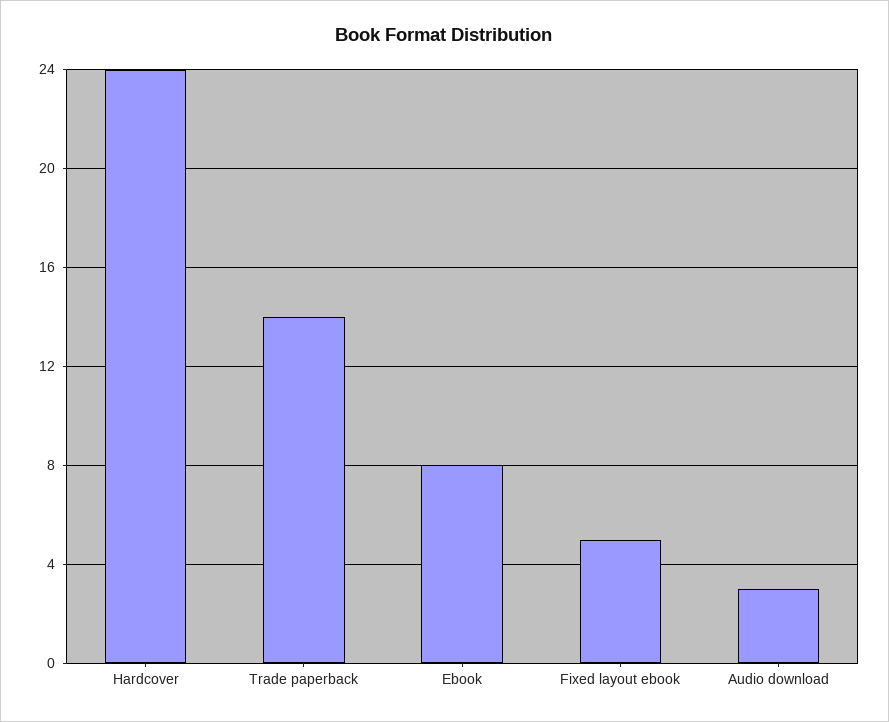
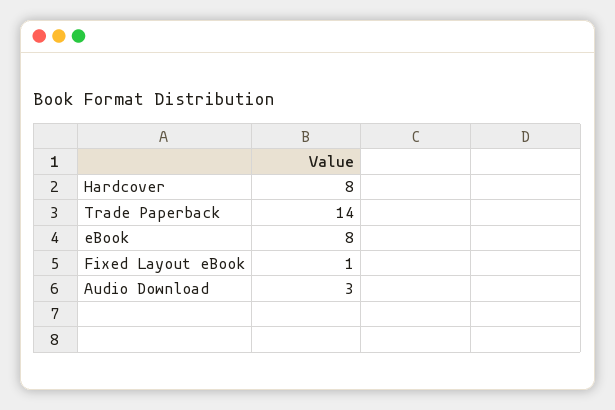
  {
-   "Hardcover": 24,
+   "Hardcover": 8,
    "Trade paperback": 14,
    "Ebook": 8,
-   "Fixed layout ebook": 5,
+   "Fixed layout ebook": 1,
    "Audio download": 3
  }

